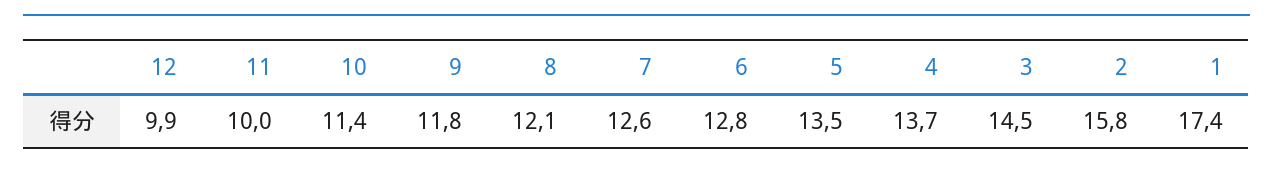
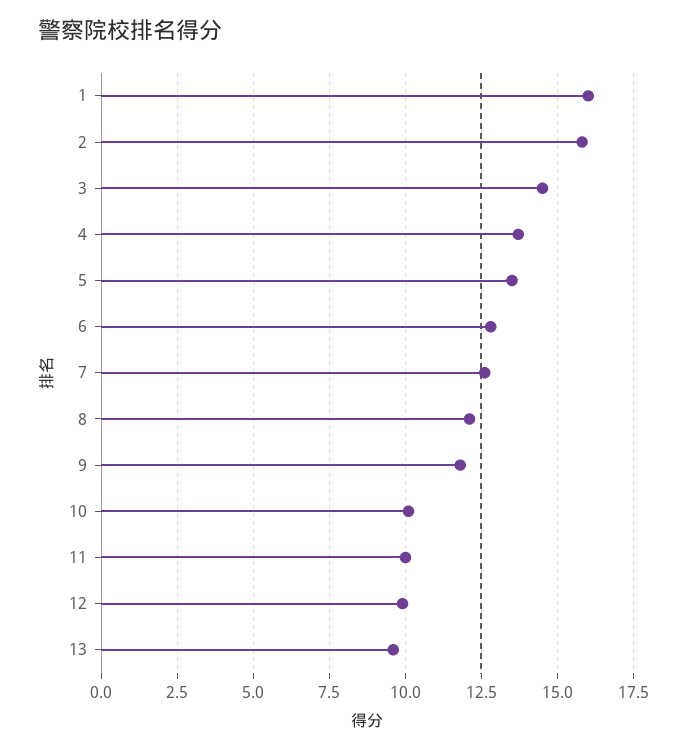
  {
    "12": 9.9,
    "11": 10,
-   "10": 11.4,
+   "10": 10,
    "9": 11.8,
    "8": 12.1,
    "7": 12.6,
    "6": 12.8,
    "5": 13.5,
    "4": 13.7,
    "3": 14.5,
    "2": 15.8,
-   "1": 17.4
+   "1": 16,
+   "13": 9.5
  }

